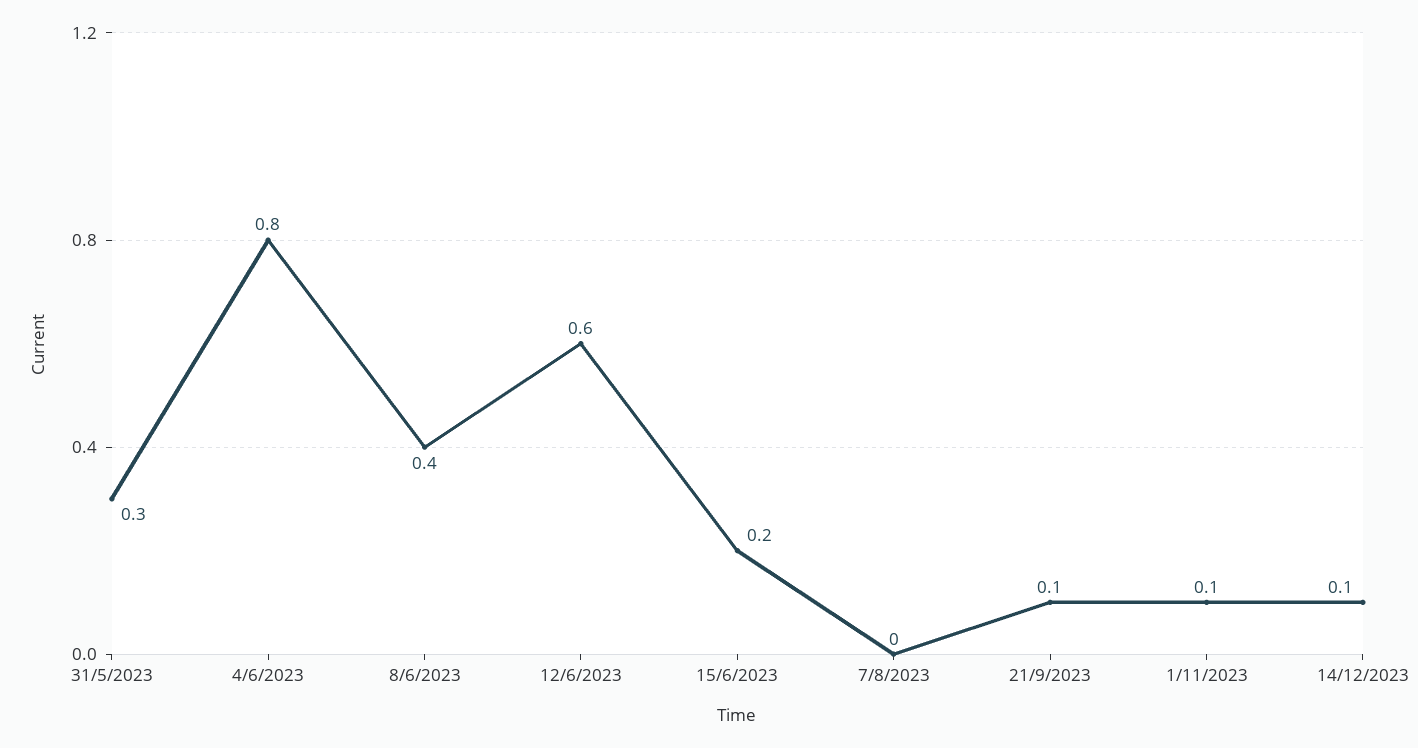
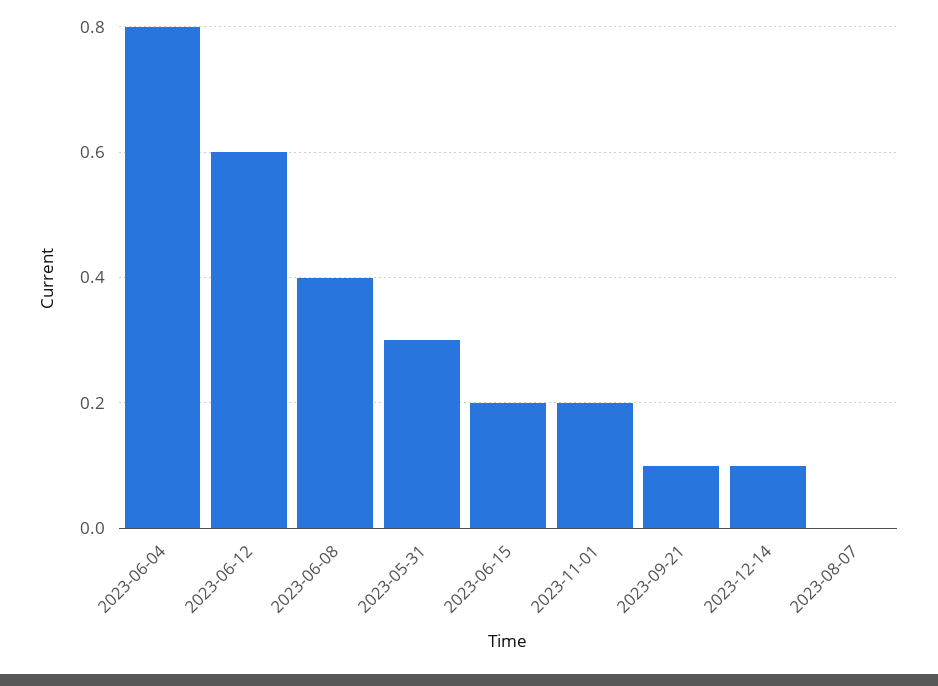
  {
    "31/5/2023": 0.3,
    "4/6/2023": 0.8,
    "8/6/2023": 0.4,
    "12/6/2023": 0.6,
    "15/6/2023": 0.2,
    "7/8/2023": 0,
    "21/9/2023": 0.1,
-   "1/11/2023": 0.1,
+   "1/11/2023": 0.2,
    "14/12/2023": 0.1
  }

